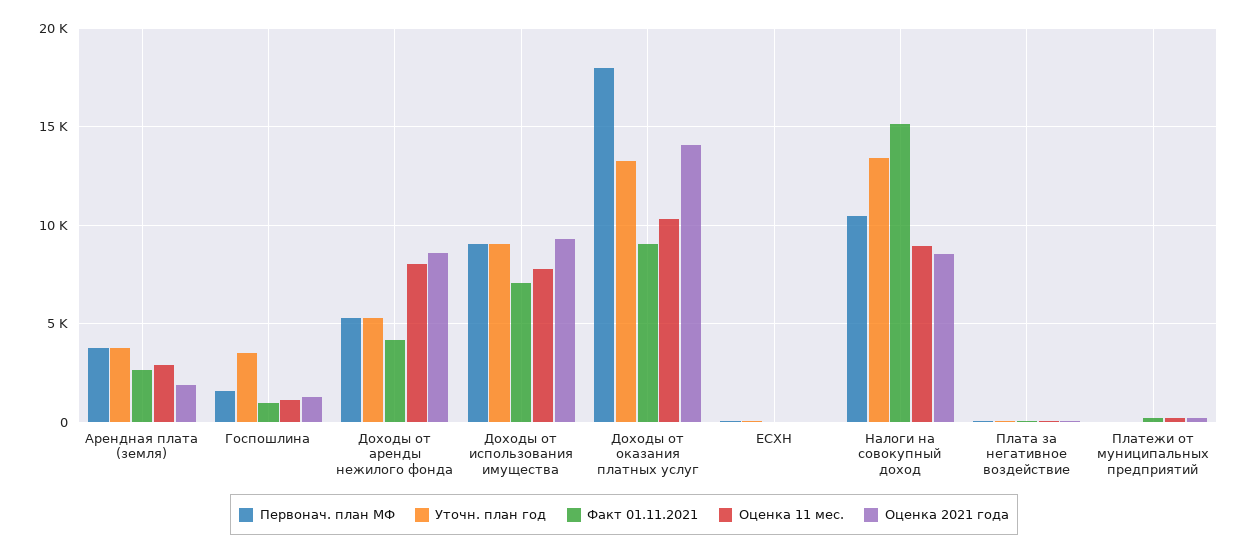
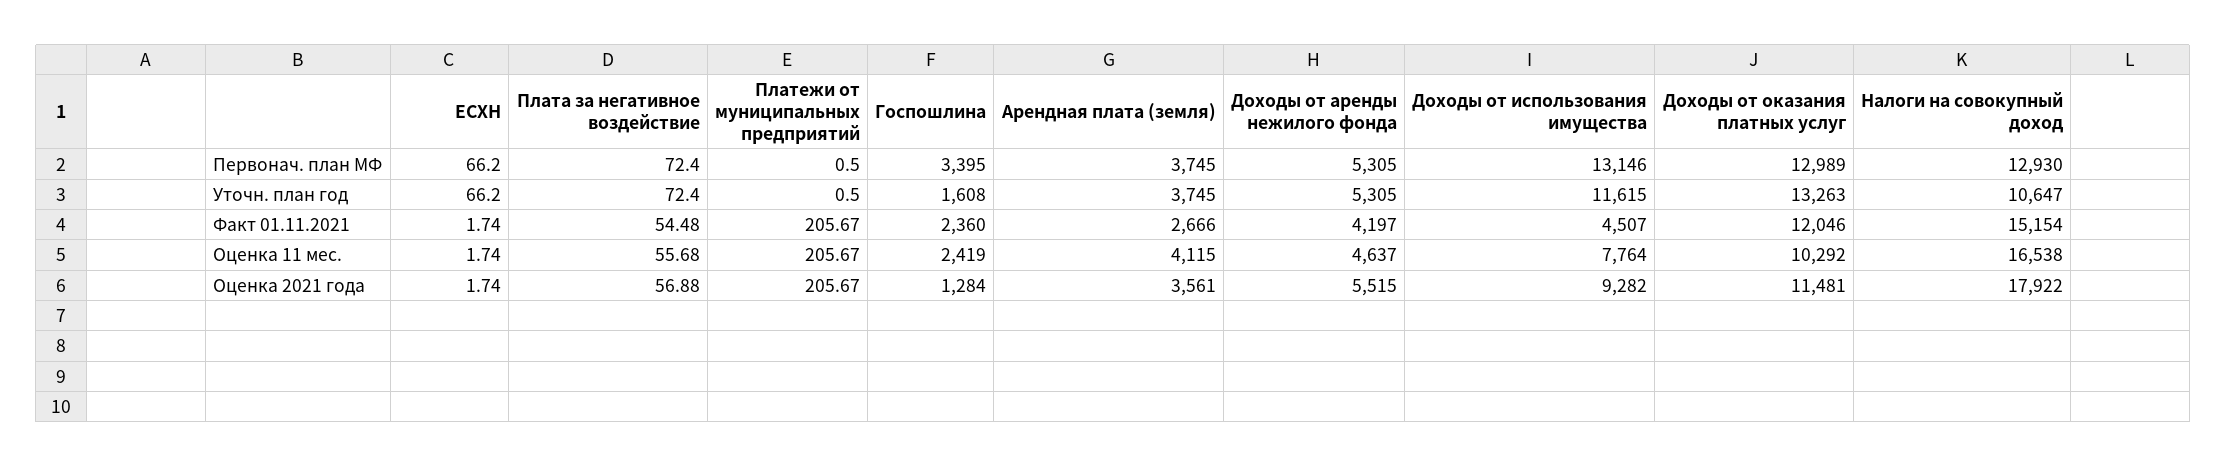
  {
    "Первонач. план МФ": {
      "Арендная плата (земля)": 3745,
-     "Госпошлина": 1500,
+     "Госпошлина": 3395,
      "Доходы от аренды нежилого фонда": 5305,
-     "Доходы от использования имущества": 9000,
+     "Доходы от использования имущества": 13146,
-     "Доходы от оказания платных услуг": 18000,
+     "Доходы от оказания платных услуг": 12989,
      "ЕСХН": 66.2,
-     "Налоги на совокупный доход": 10500,
+     "Налоги на совокупный доход": 12930,
      "Плата за негативное воздействие": 72.4,
      "Платежи от муниципальных предприятий": 0.5
    },
    "Уточн. план год": {
      "Арендная плата (земля)": 3745,
-     "Госпошлина": 3500,
+     "Госпошлина": 1608,
      "Доходы от аренды нежилого фонда": 5305,
-     "Доходы от использования имущества": 9000,
+     "Доходы от использования имущества": 11615,
      "Доходы от оказания платных услуг": 13263,
      "ЕСХН": 66.2,
-     "Налоги на совокупный доход": 13500,
+     "Налоги на совокупный доход": 10647,
      "Плата за негативное воздействие": 72.4,
      "Платежи от муниципальных предприятий": 0.5
    },
    "Факт 01.11.2021": {
      "Арендная плата (земля)": 2666,
-     "Госпошлина": 1000,
+     "Госпошлина": 2360,
      "Доходы от аренды нежилого фонда": 4197,
-     "Доходы от использования имущества": 7000,
+     "Доходы от использования имущества": 4507,
-     "Доходы от оказания платных услуг": 9000,
+     "Доходы от оказания платных услуг": 12046,
      "ЕСХН": 1.74,
      "Налоги на совокупный доход": 15154,
      "Плата за негативное воздействие": 54.48,
      "Платежи от муниципальных предприятий": 205.67
    },
    "Оценка 11 мес.": {
-     "Арендная плата (земля)": 3000,
+     "Арендная плата (земля)": 4115,
-     "Госпошлина": 1000,
+     "Госпошлина": 2419,
-     "Доходы от аренды нежилого фонда": 8000,
+     "Доходы от аренды нежилого фонда": 4637,
      "Доходы от использования имущества": 7764,
      "Доходы от оказания платных услуг": 10292,
      "ЕСХН": 1.74,
-     "Налоги на совокупный доход": 9000,
+     "Налоги на совокупный доход": 16538,
      "Плата за негативное воздействие": 55.68,
      "Платежи от муниципальных предприятий": 205.67
    },
    "Оценка 2021 года": {
-     "Арендная плата (земля)": 2000,
+     "Арендная плата (земля)": 3561,
      "Госпошлина": 1284,
-     "Доходы от аренды нежилого фонда": 8500,
+     "Доходы от аренды нежилого фонда": 5515,
      "Доходы от использования имущества": 9282,
-     "Доходы от оказания платных услуг": 14000,
+     "Доходы от оказания платных услуг": 11481,
      "ЕСХН": 1.74,
-     "Налоги на совокупный доход": 8500,
+     "Налоги на совокупный доход": 17922,
      "Плата за негативное воздействие": 56.88,
      "Платежи от муниципальных предприятий": 205.67
    }
  }

